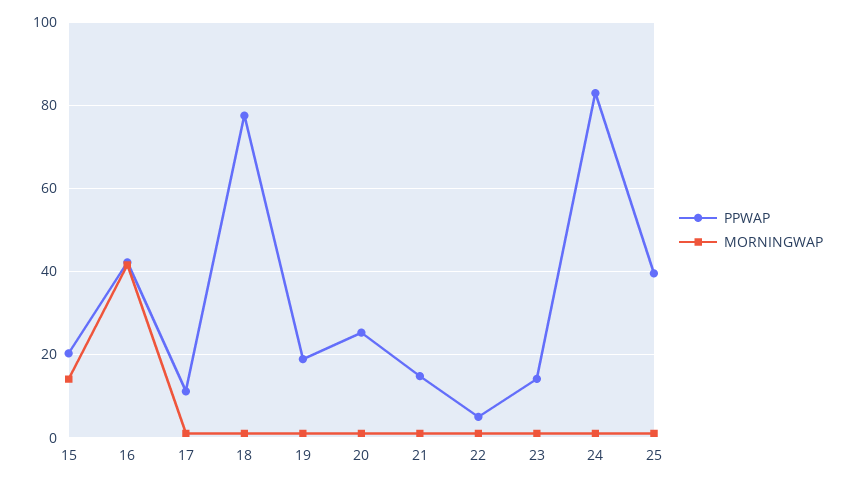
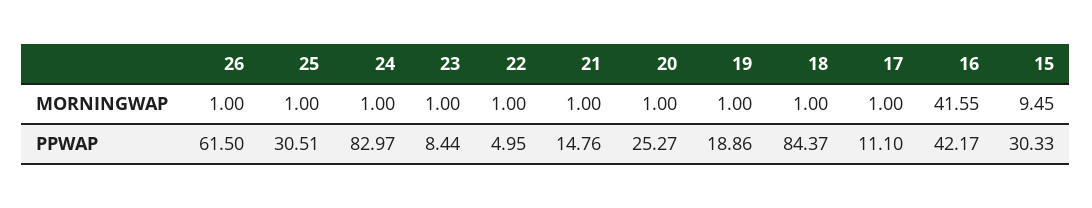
  {
    "PPWAP": {
-     "15": 20,
+     "15": 30.33,
      "16": 42.17,
      "17": 11.1,
-     "18": 78,
+     "18": 84.37,
      "19": 18.86,
      "20": 25.27,
      "21": 14.76,
      "22": 4.95,
-     "23": 14,
+     "23": 8.44,
      "24": 82.97,
-     "25": 40
+     "25": 30.51,
+     "26": 61.5
    },
    "MORNINGWAP": {
-     "15": 14,
+     "15": 9.45,
      "16": 41.55,
      "17": 1,
      "18": 1,
      "19": 1,
      "20": 1,
      "21": 1,
      "22": 1,
      "23": 1,
      "24": 1,
-     "25": 1
+     "25": 1,
+     "26": 1
    }
  }

